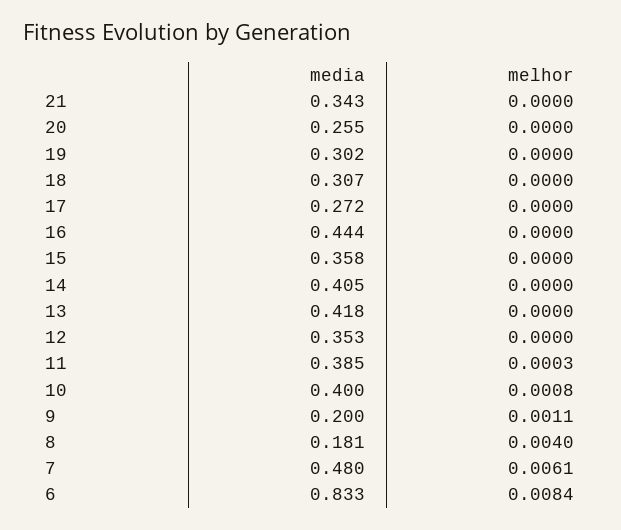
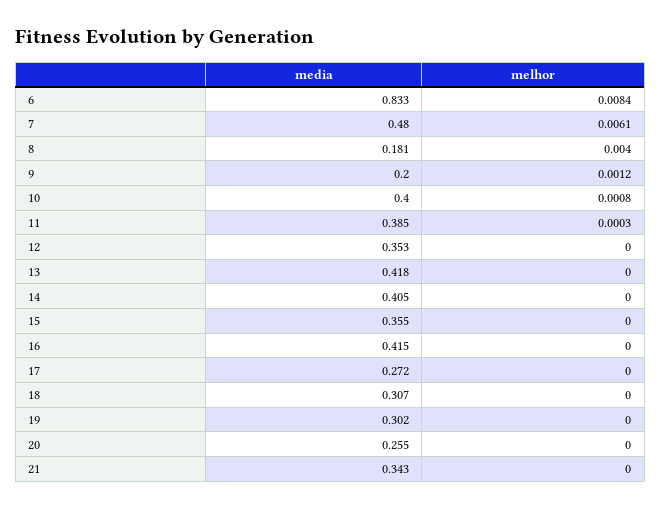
  {
    "media": {
      "21": 0.343,
      "20": 0.255,
      "19": 0.302,
      "18": 0.307,
      "17": 0.272,
-     "16": 0.444,
+     "16": 0.415,
-     "15": 0.358,
+     "15": 0.355,
      "14": 0.405,
      "13": 0.418,
      "12": 0.353,
      "11": 0.385,
      "10": 0.4,
      "9": 0.2,
      "8": 0.181,
      "7": 0.48,
      "6": 0.833
    },
    "melhor": {
      "21": 0,
      "20": 0,
      "19": 0,
      "18": 0,
      "17": 0,
      "16": 0,
      "15": 0,
      "14": 0,
      "13": 0,
      "12": 0,
      "11": 0.0003,
      "10": 0.0008,
-     "9": 0.0011,
+     "9": 0.0012,
      "8": 0.004,
      "7": 0.0061,
      "6": 0.0084
    }
  }

